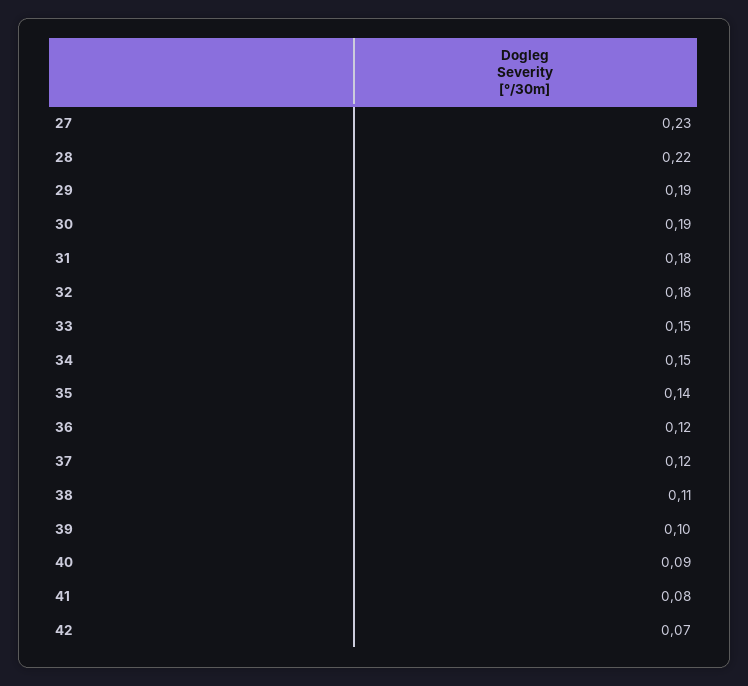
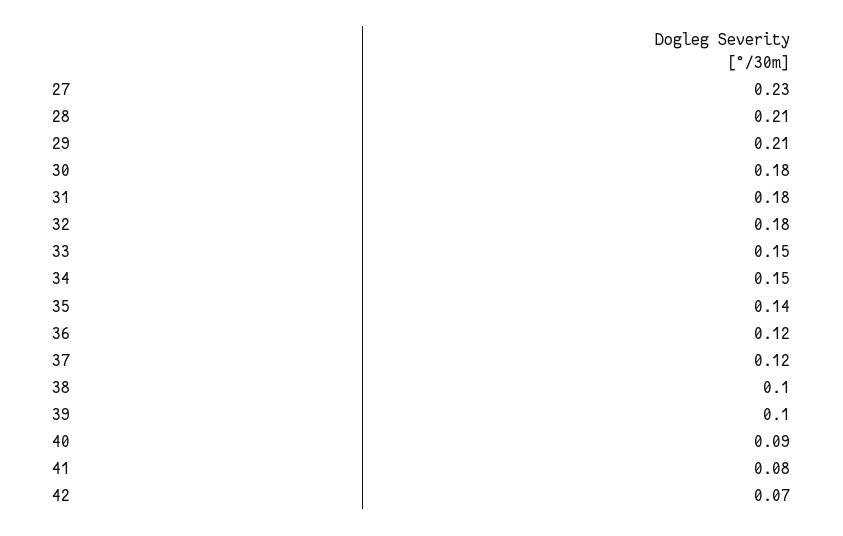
  {
    "27": 0.23,
-   "28": 0.22,
+   "28": 0.21,
-   "29": 0.19,
+   "29": 0.21,
-   "30": 0.19,
+   "30": 0.18,
    "31": 0.18,
    "32": 0.18,
    "33": 0.15,
    "34": 0.15,
    "35": 0.14,
    "36": 0.12,
    "37": 0.12,
-   "38": 0.11,
+   "38": 0.1,
    "39": 0.1,
    "40": 0.09,
    "41": 0.08,
    "42": 0.07
  }

